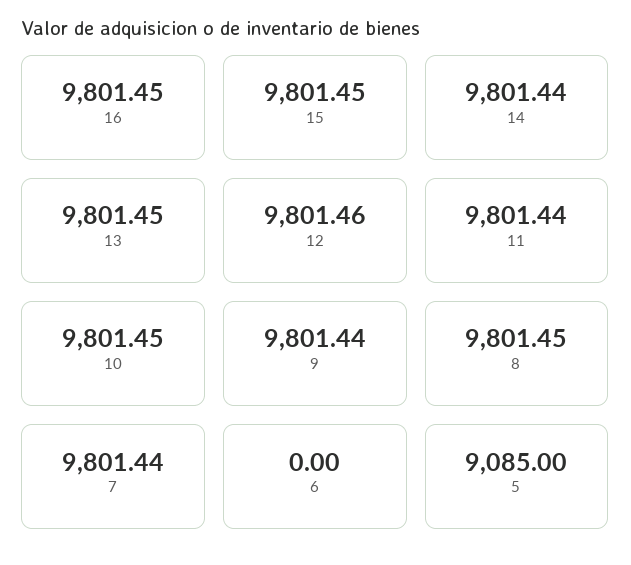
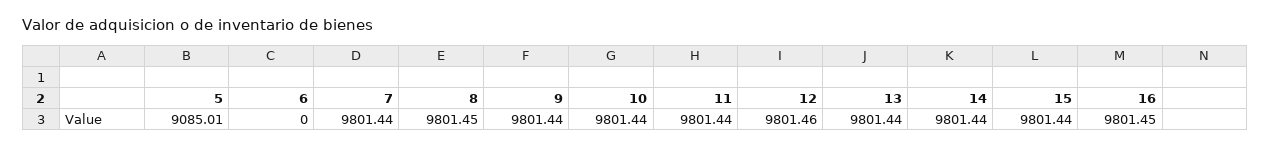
  {
    "16": 9801.45,
-   "15": 9801.45,
+   "15": 9801.44,
    "14": 9801.44,
-   "13": 9801.45,
+   "13": 9801.44,
    "12": 9801.46,
    "11": 9801.44,
-   "10": 9801.45,
+   "10": 9801.44,
    "9": 9801.44,
    "8": 9801.45,
    "7": 9801.44,
    "6": 0,
-   "5": 9085
+   "5": 9085.01
  }

